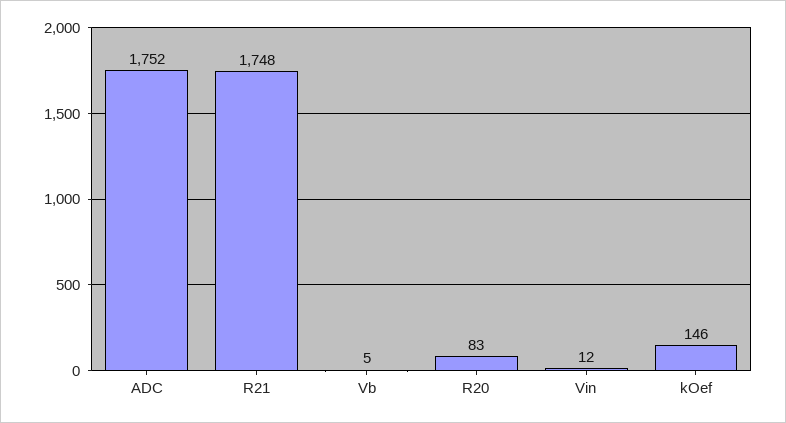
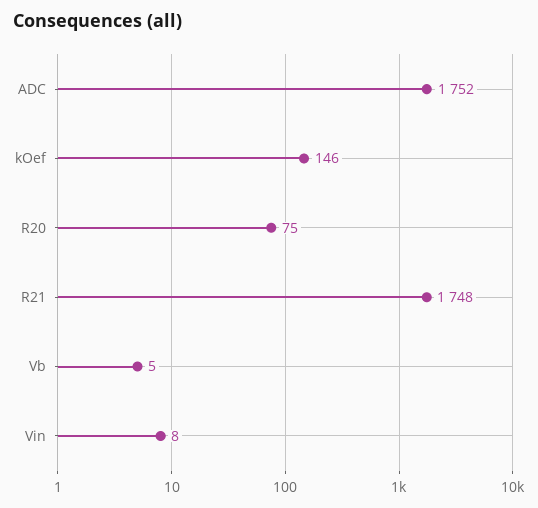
  {
    "ADC": 1752,
    "R21": 1748,
    "Vb": 5,
-   "R20": 83,
+   "R20": 75,
-   "Vin": 12,
+   "Vin": 8,
    "kOef": 146
  }

